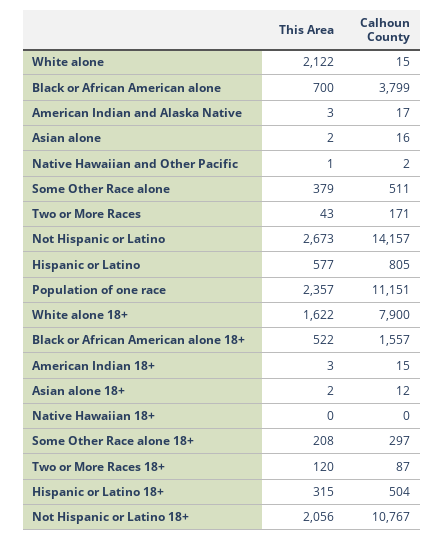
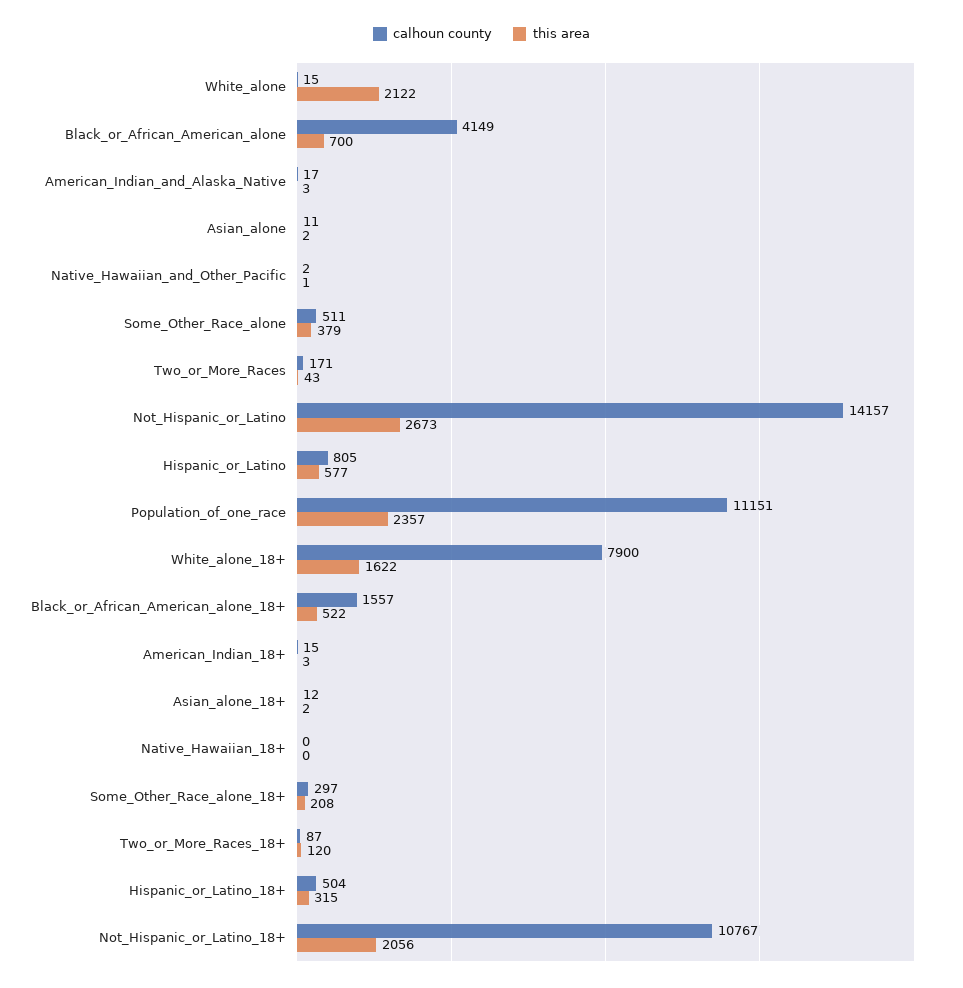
  {
    "This Area": {
      "White alone": 2122,
      "Black or African American alone": 700,
      "American Indian and Alaska Native": 3,
      "Asian alone": 2,
      "Native Hawaiian and Other Pacific": 1,
      "Some Other Race alone": 379,
      "Two or More Races": 43,
      "Not Hispanic or Latino": 2673,
      "Hispanic or Latino": 577,
      "Population of one race": 2357,
      "White alone 18+": 1622,
      "Black or African American alone 18+": 522,
      "American Indian 18+": 3,
      "Asian alone 18+": 2,
      "Native Hawaiian 18+": 0,
      "Some Other Race alone 18+": 208,
      "Two or More Races 18+": 120,
      "Hispanic or Latino 18+": 315,
      "Not Hispanic or Latino 18+": 2056
    },
    "Calhoun County": {
      "White alone": 15,
-     "Black or African American alone": 3799,
+     "Black or African American alone": 4149,
      "American Indian and Alaska Native": 17,
-     "Asian alone": 16,
+     "Asian alone": 11,
      "Native Hawaiian and Other Pacific": 2,
      "Some Other Race alone": 511,
      "Two or More Races": 171,
      "Not Hispanic or Latino": 14157,
      "Hispanic or Latino": 805,
      "Population of one race": 11151,
      "White alone 18+": 7900,
      "Black or African American alone 18+": 1557,
      "American Indian 18+": 15,
      "Asian alone 18+": 12,
      "Native Hawaiian 18+": 0,
      "Some Other Race alone 18+": 297,
      "Two or More Races 18+": 87,
      "Hispanic or Latino 18+": 504,
      "Not Hispanic or Latino 18+": 10767
    }
  }

